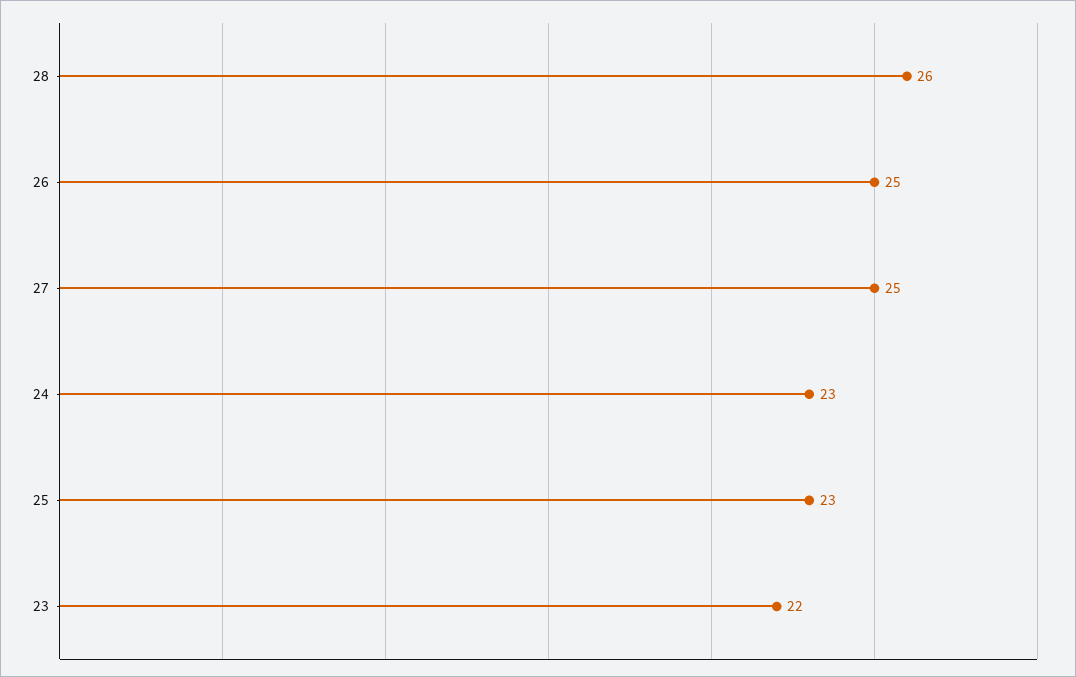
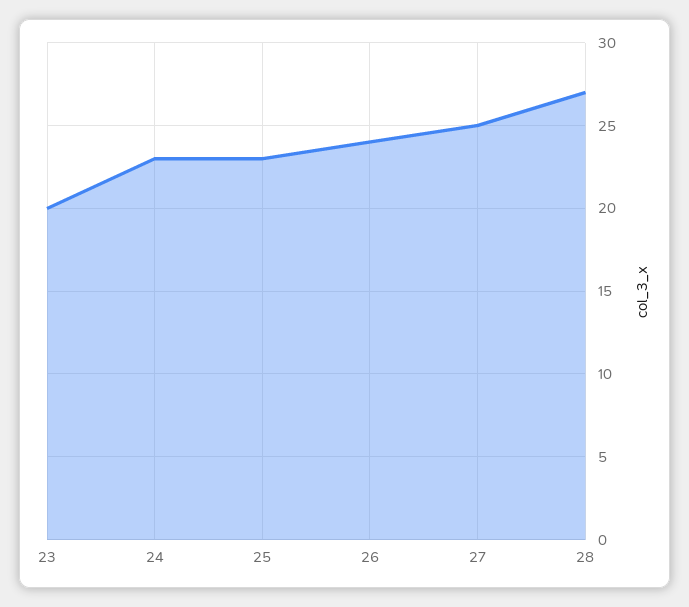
  {
-   "28": 26,
+   "28": 27,
-   "26": 25,
+   "26": 24,
    "27": 25,
    "24": 23,
    "25": 23,
-   "23": 22
+   "23": 20
  }

